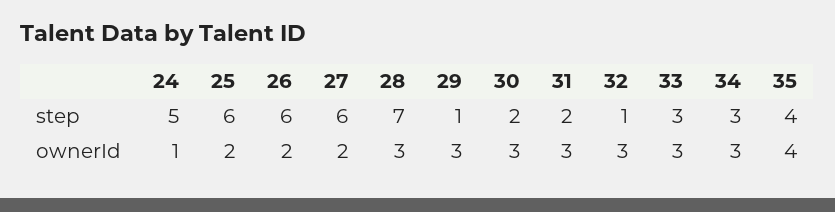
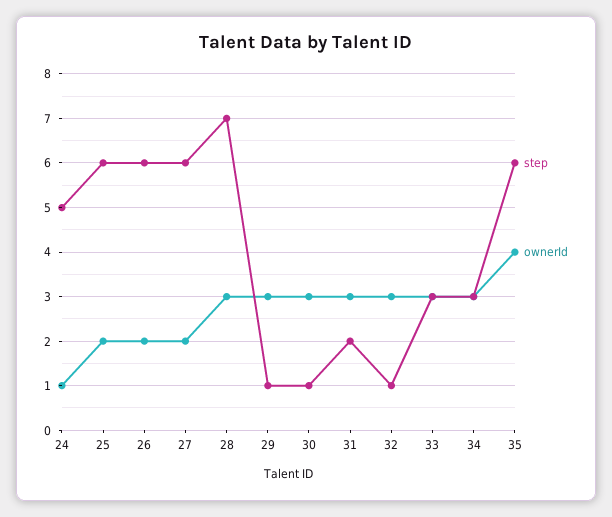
  {
    "step": {
      "24": 5,
      "25": 6,
      "26": 6,
      "27": 6,
      "28": 7,
      "29": 1,
-     "30": 2,
+     "30": 1,
      "31": 2,
      "32": 1,
      "33": 3,
      "34": 3,
-     "35": 4
+     "35": 6
    },
    "ownerId": {
      "24": 1,
      "25": 2,
      "26": 2,
      "27": 2,
      "28": 3,
      "29": 3,
      "30": 3,
      "31": 3,
      "32": 3,
      "33": 3,
      "34": 3,
      "35": 4
    }
  }

